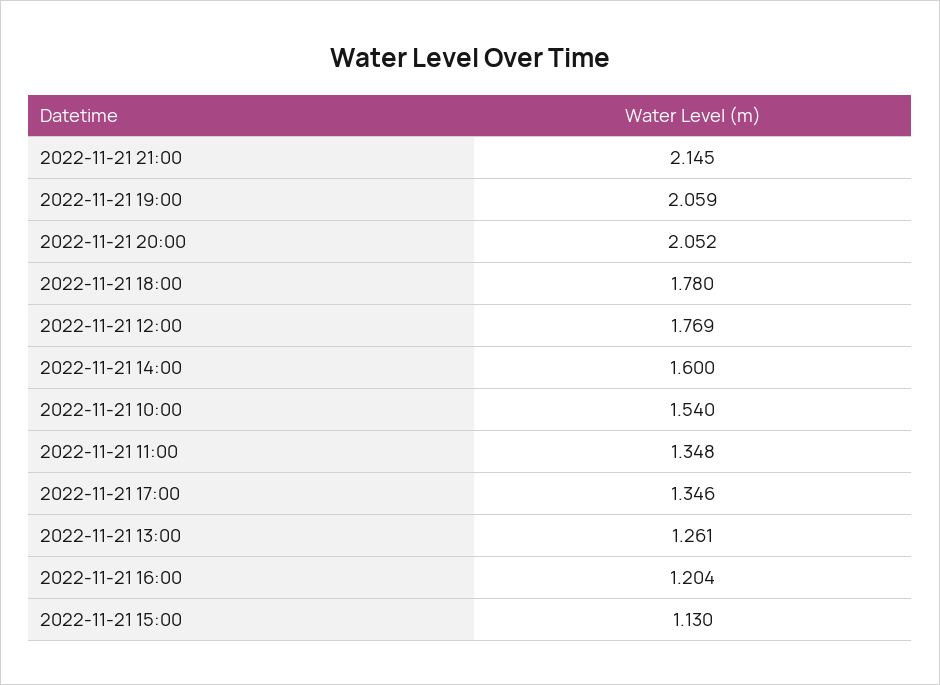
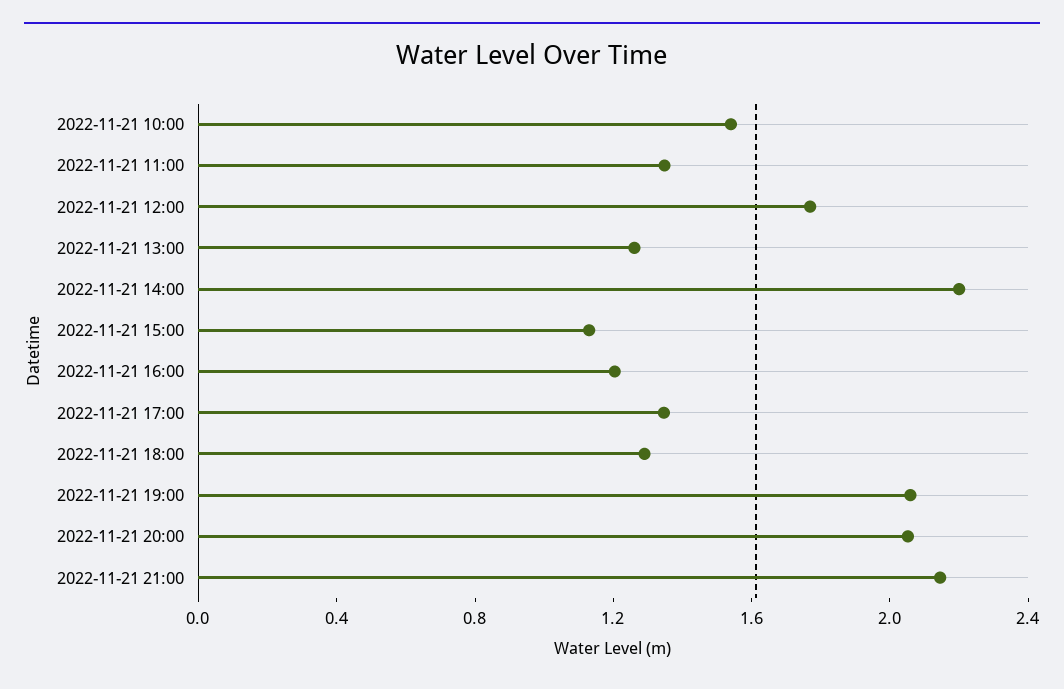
  {
    "2022-11-21 21:00": 2.145,
    "2022-11-21 19:00": 2.059,
    "2022-11-21 20:00": 2.052,
-   "2022-11-21 18:00": 1.78,
+   "2022-11-21 18:00": 1.3,
    "2022-11-21 12:00": 1.769,
-   "2022-11-21 14:00": 1.6,
+   "2022-11-21 14:00": 2.2,
    "2022-11-21 10:00": 1.54,
    "2022-11-21 11:00": 1.348,
    "2022-11-21 17:00": 1.346,
    "2022-11-21 13:00": 1.261,
    "2022-11-21 16:00": 1.204,
    "2022-11-21 15:00": 1.13
  }

